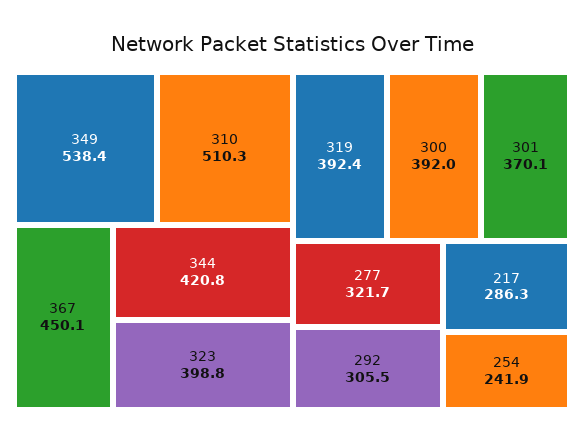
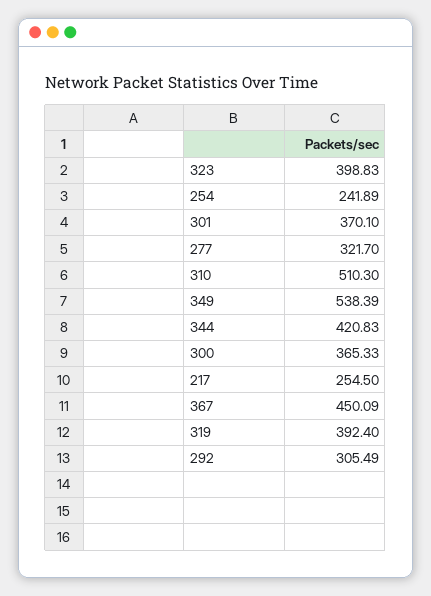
  {
    "349": 538.39,
    "310": 510.3,
    "367": 450.09,
    "344": 420.83,
    "323": 398.83,
    "319": 392.4,
-   "300": 392,
+   "300": 365.33,
    "301": 370.1,
    "277": 321.7,
    "292": 305.49,
-   "217": 286.3,
+   "217": 254.5,
    "254": 241.89
  }

